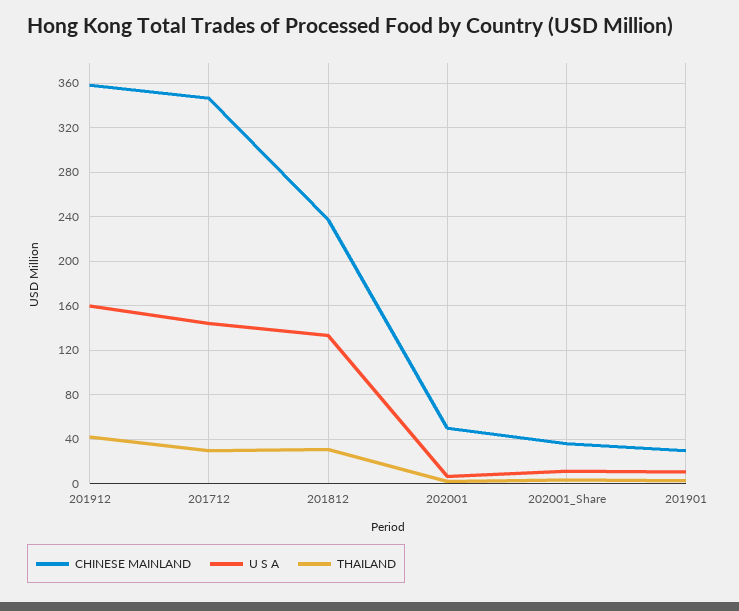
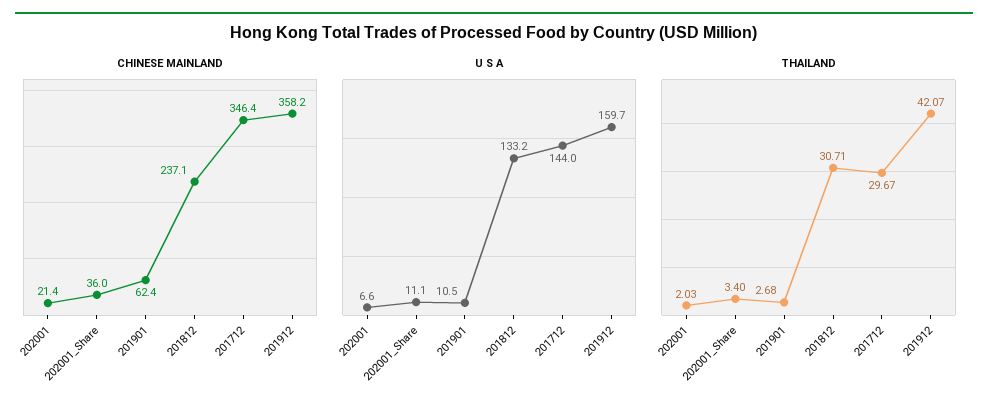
  {
    "CHINESE MAINLAND": {
      "201912": 358.2,
      "201712": 346.4,
      "201812": 237.1,
-     "202001": 50,
+     "202001": 21.4,
      "202001_Share": 36,
-     "201901": 30
+     "201901": 62.4
    },
    "U S A": {
      "201912": 159.7,
      "201712": 144,
      "201812": 133.2,
      "202001": 6.6,
      "202001_Share": 11.1,
      "201901": 10.5
    },
    "THAILAND": {
      "201912": 42.07,
      "201712": 29.67,
      "201812": 30.71,
      "202001": 2.03,
      "202001_Share": 3.4,
      "201901": 2.68
    }
  }

